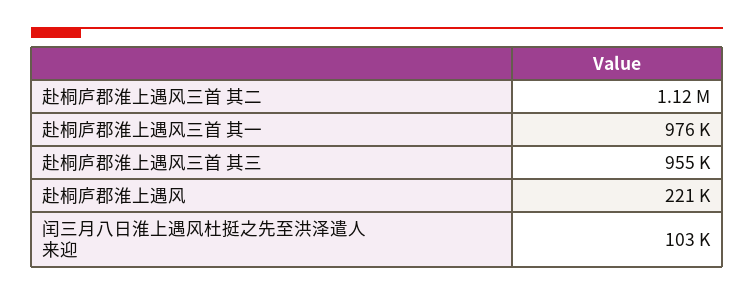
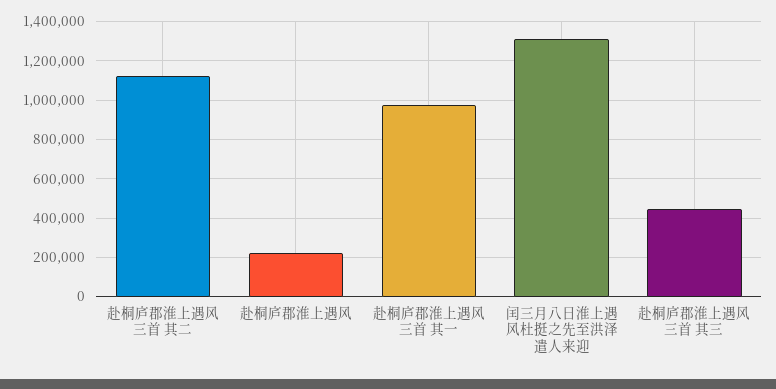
  {
    "赴桐庐郡淮上遇风三首 其二": 1120000,
    "赴桐庐郡淮上遇风三首 其一": 976000,
-   "赴桐庐郡淮上遇风三首 其三": 955000,
+   "赴桐庐郡淮上遇风三首 其三": 450000,
    "赴桐庐郡淮上遇风": 221000,
-   "闰三月八日淮上遇风杜挺之先至洪泽遣人来迎": 103000
+   "闰三月八日淮上遇风杜挺之先至洪泽遣人来迎": 1300000
  }

